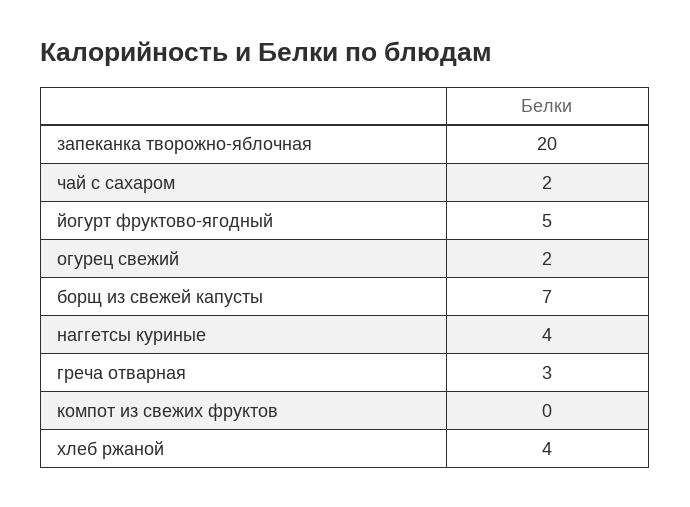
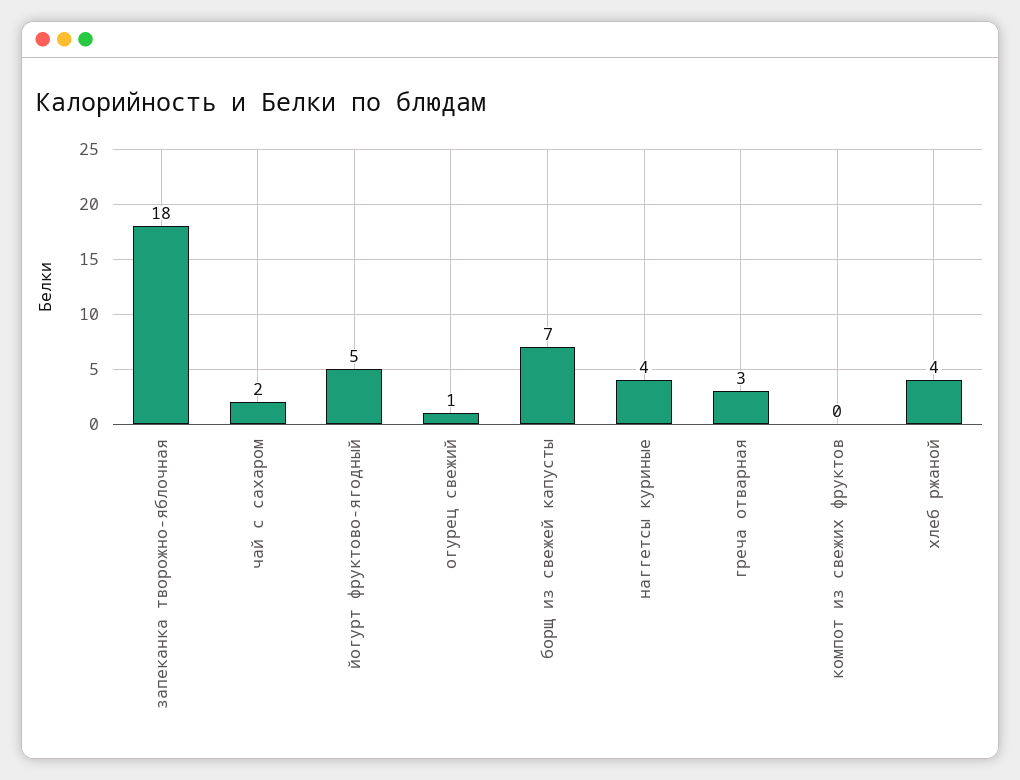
  {
-   "запеканка творожно-яблочная": 20,
+   "запеканка творожно-яблочная": 18,
    "чай с сахаром": 2,
    "йогурт фруктово-ягодный": 5,
-   "огурец свежий": 2,
+   "огурец свежий": 1,
    "борщ из свежей капусты": 7,
    "наггетсы куриные": 4,
    "греча отварная": 3,
    "компот из свежих фруктов": 0,
    "хлеб ржаной": 4
  }

